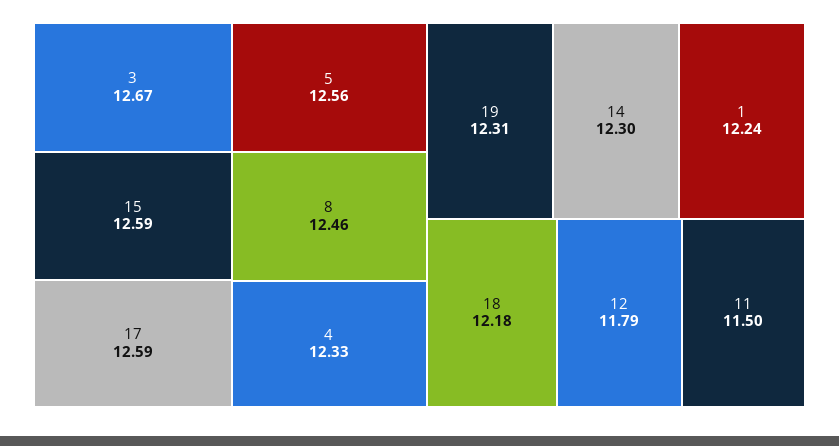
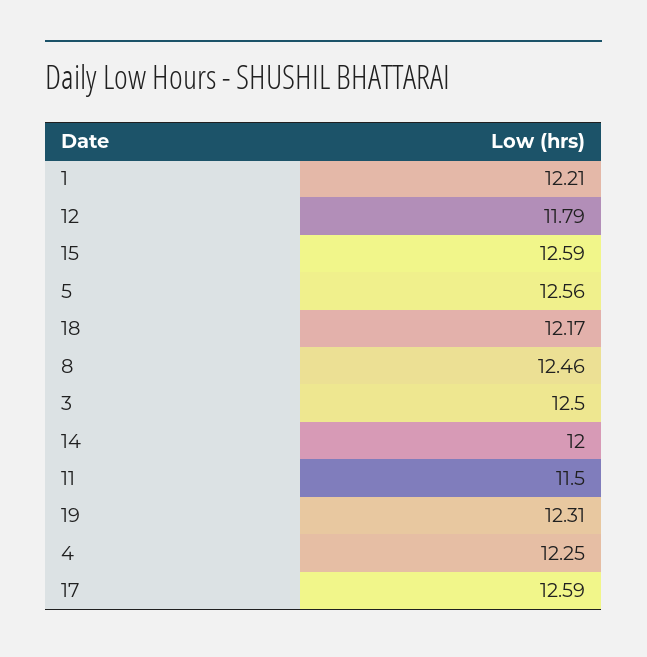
  {
-   "3": 12.67,
+   "3": 12.5,
    "15": 12.59,
    "17": 12.59,
    "5": 12.56,
    "8": 12.46,
-   "4": 12.33,
+   "4": 12.25,
    "19": 12.31,
-   "14": 12.3,
+   "14": 12,
-   "1": 12.24,
+   "1": 12.21,
-   "18": 12.18,
+   "18": 12.17,
    "12": 11.79,
    "11": 11.5
  }

